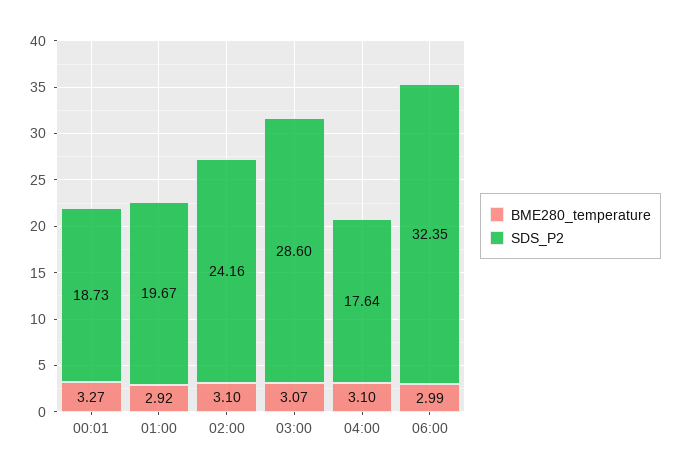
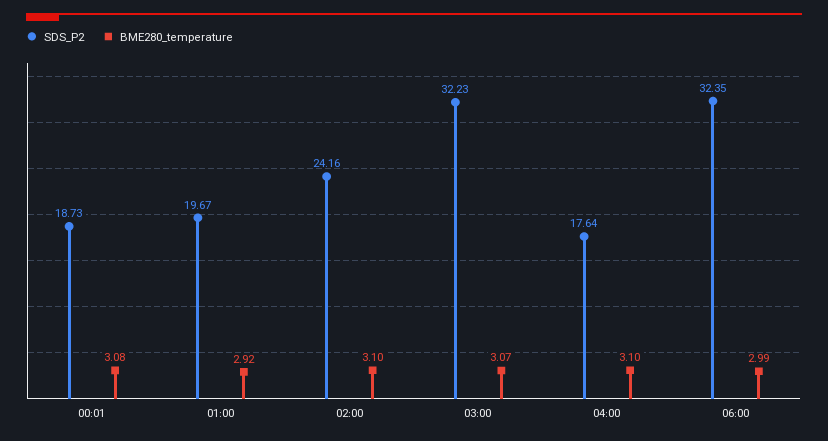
  {
    "BME280_temperature": {
-     "00:01": 3.27,
+     "00:01": 3.08,
      "01:00": 2.92,
      "02:00": 3.1,
      "03:00": 3.07,
      "04:00": 3.1,
      "06:00": 2.99
    },
    "SDS_P2": {
      "00:01": 18.73,
      "01:00": 19.67,
      "02:00": 24.16,
-     "03:00": 28.6,
+     "03:00": 32.23,
      "04:00": 17.64,
      "06:00": 32.35
    }
  }

